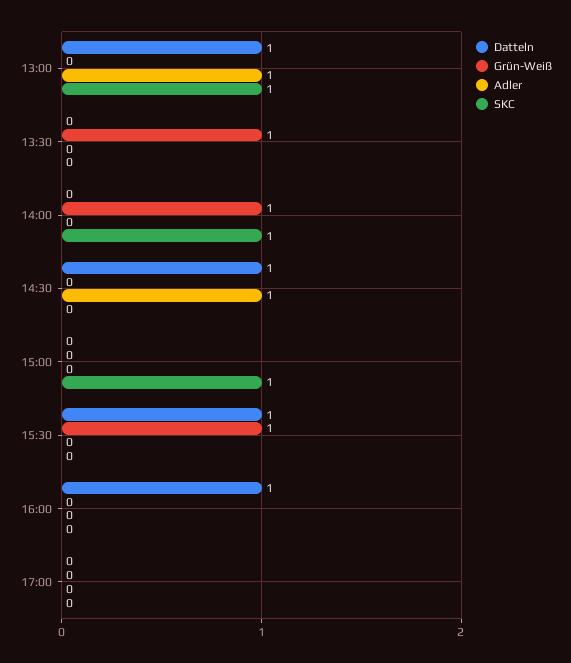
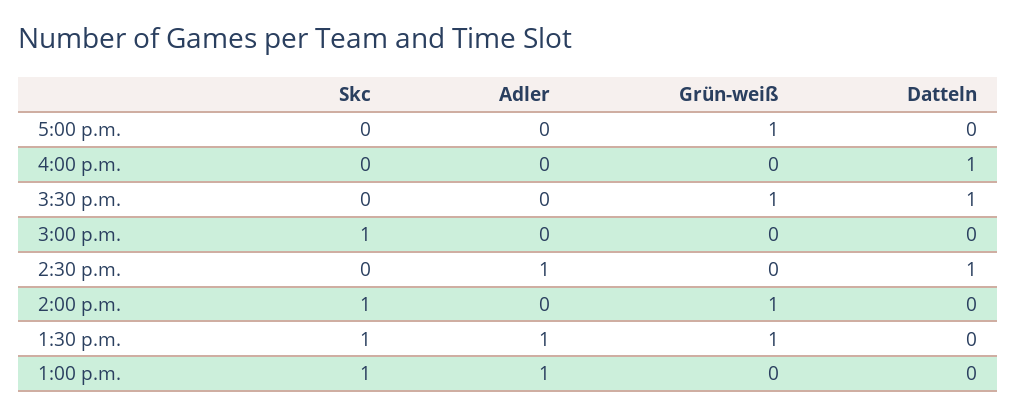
  {
    "Datteln": {
-     "13:00": 1,
+     "13:00": 0,
      "13:30": 0,
      "14:00": 0,
      "14:30": 1,
      "15:00": 0,
      "15:30": 1,
      "16:00": 1,
      "17:00": 0
    },
    "Grün-Weiß": {
      "13:00": 0,
      "13:30": 1,
      "14:00": 1,
      "14:30": 0,
      "15:00": 0,
      "15:30": 1,
      "16:00": 0,
-     "17:00": 0
+     "17:00": 1
    },
    "Adler": {
      "13:00": 1,
-     "13:30": 0,
+     "13:30": 1,
      "14:00": 0,
      "14:30": 1,
      "15:00": 0,
      "15:30": 0,
      "16:00": 0,
      "17:00": 0
    },
    "SKC": {
      "13:00": 1,
-     "13:30": 0,
+     "13:30": 1,
      "14:00": 1,
      "14:30": 0,
      "15:00": 1,
      "15:30": 0,
      "16:00": 0,
      "17:00": 0
    }
  }

